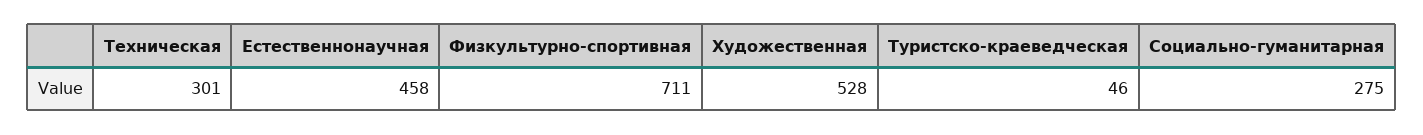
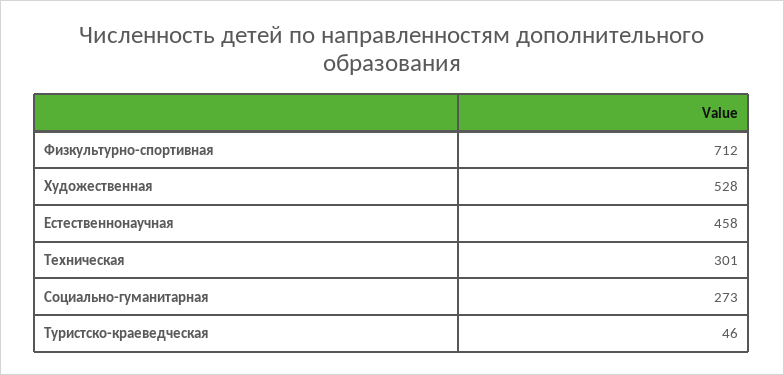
  {
    "Техническая": 301,
    "Естественнонаучная": 458,
-   "Физкультурно-спортивная": 711,
+   "Физкультурно-спортивная": 712,
    "Художественная": 528,
    "Туристско-краеведческая": 46,
-   "Социально-гуманитарная": 275
+   "Социально-гуманитарная": 273
  }

